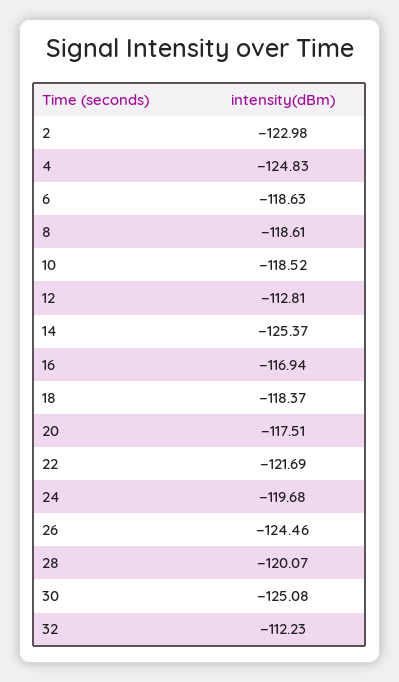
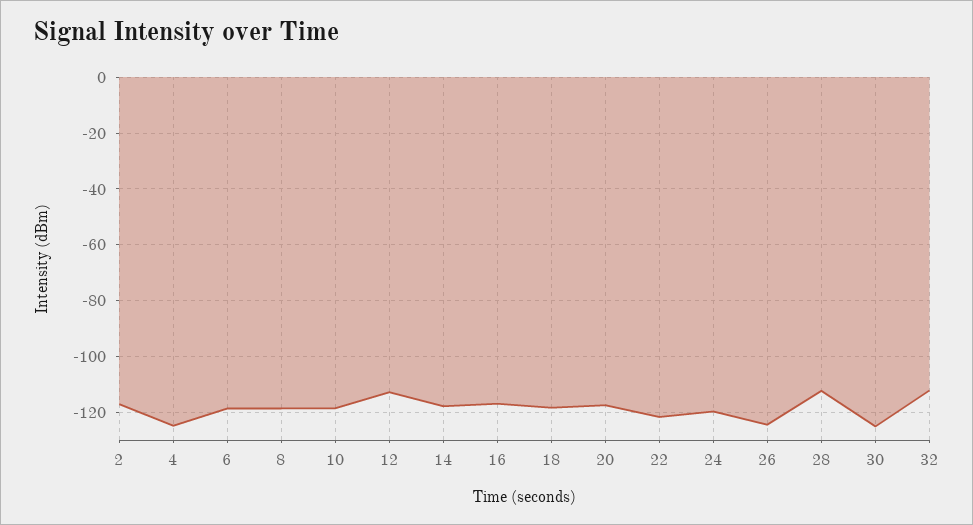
  {
-   "2": -122.98,
+   "2": -117.5,
    "4": -124.83,
    "6": -118.63,
    "8": -118.61,
    "10": -118.52,
    "12": -112.81,
-   "14": -125.37,
+   "14": -117.5,
    "16": -116.94,
    "18": -118.37,
    "20": -117.51,
    "22": -121.69,
    "24": -119.68,
    "26": -124.46,
-   "28": -120.07,
+   "28": -112.5,
    "30": -125.08,
    "32": -112.23
  }

